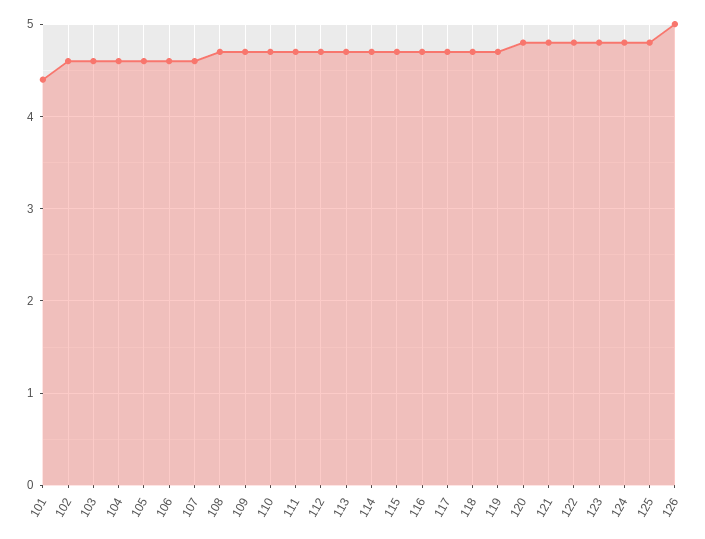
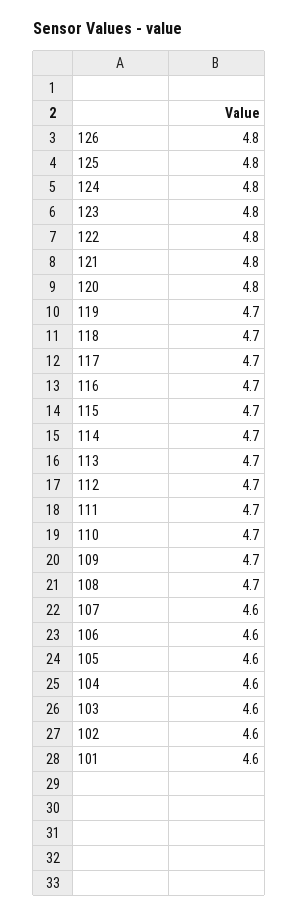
  {
-   "101": 4.4,
+   "101": 4.6,
    "102": 4.6,
    "103": 4.6,
    "104": 4.6,
    "105": 4.6,
    "106": 4.6,
    "107": 4.6,
    "108": 4.7,
    "109": 4.7,
    "110": 4.7,
    "111": 4.7,
    "112": 4.7,
    "113": 4.7,
    "114": 4.7,
    "115": 4.7,
    "116": 4.7,
    "117": 4.7,
    "118": 4.7,
    "119": 4.7,
    "120": 4.8,
    "121": 4.8,
    "122": 4.8,
    "123": 4.8,
    "124": 4.8,
    "125": 4.8,
-   "126": 5
+   "126": 4.8
  }

